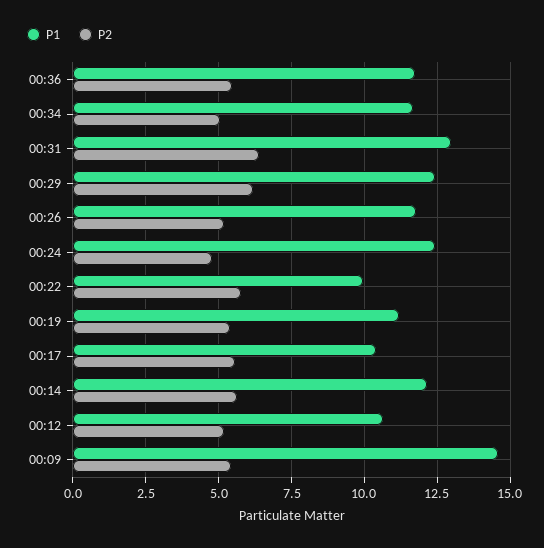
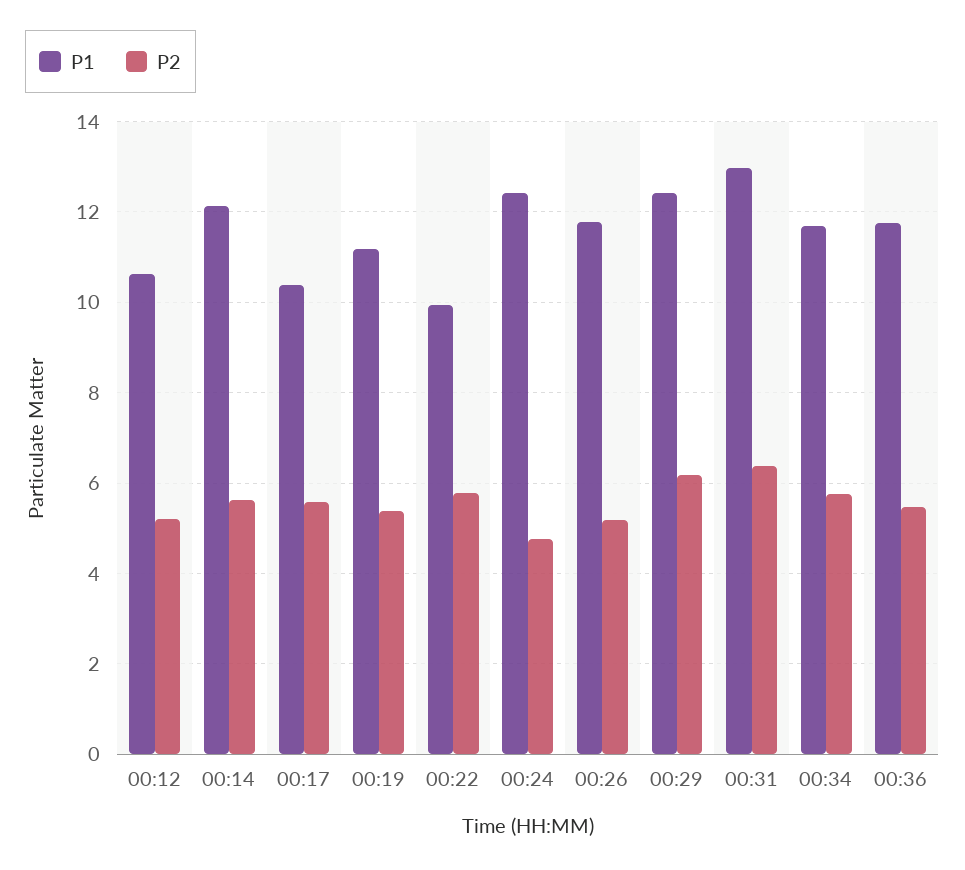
  {
    "P1": {
      "00:36": 11.8,
      "00:34": 11.6,
      "00:31": 13,
      "00:29": 12.4,
      "00:26": 11.8,
      "00:24": 12.4,
      "00:22": 10,
      "00:19": 11.2,
      "00:17": 10.4,
      "00:14": 12.2,
-     "00:12": 10.6,
+     "00:12": 10.6
-     "00:09": 14.5
    },
    "P2": {
      "00:36": 5.4,
-     "00:34": 5,
+     "00:34": 5.8,
      "00:31": 6.4,
      "00:29": 6.2,
      "00:26": 5.2,
      "00:24": 4.8,
      "00:22": 5.8,
      "00:19": 5.4,
      "00:17": 5.6,
      "00:14": 5.6,
-     "00:12": 5.2,
+     "00:12": 5.2
-     "00:09": 5.5
    }
  }

